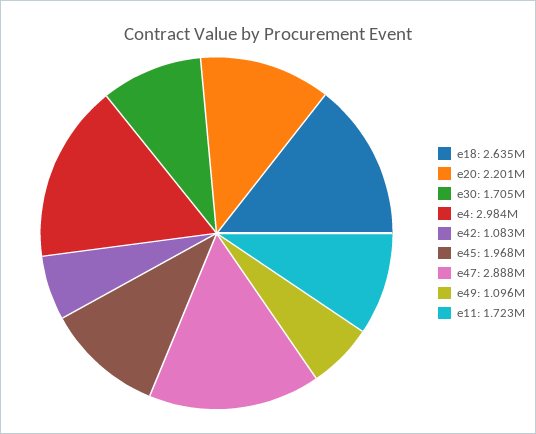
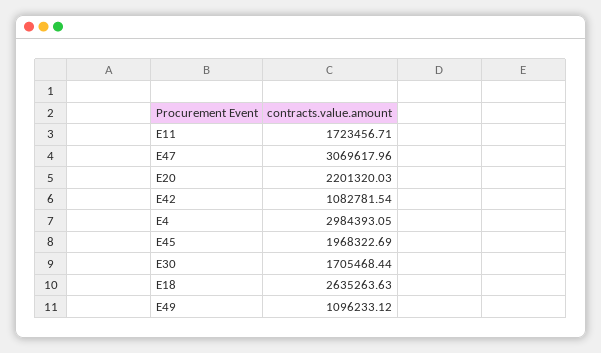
  {
    "e18": 2635263.63,
    "e20": 2201320.03,
    "e30": 1705468.44,
    "e4": 2984393.05,
    "e42": 1082781.54,
    "e45": 1968322.69,
-   "e47": 2888000,
+   "e47": 3069617.96,
    "e49": 1096233.12,
    "e11": 1723456.71
  }

